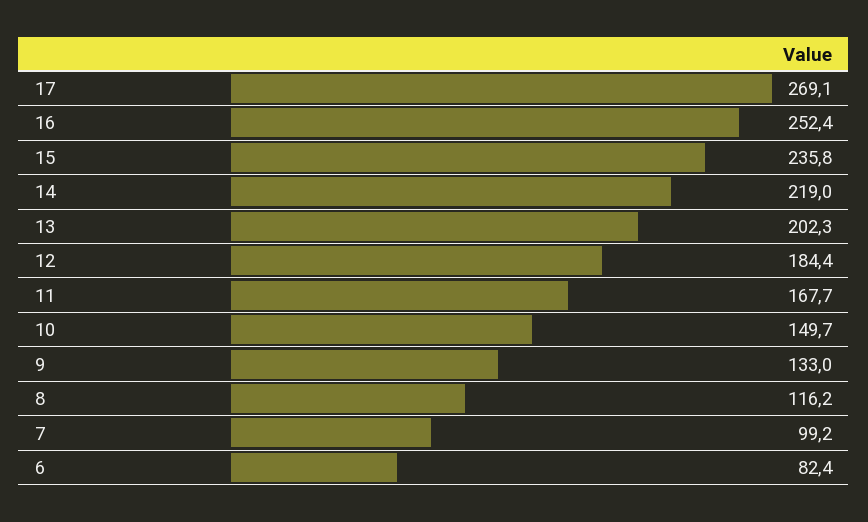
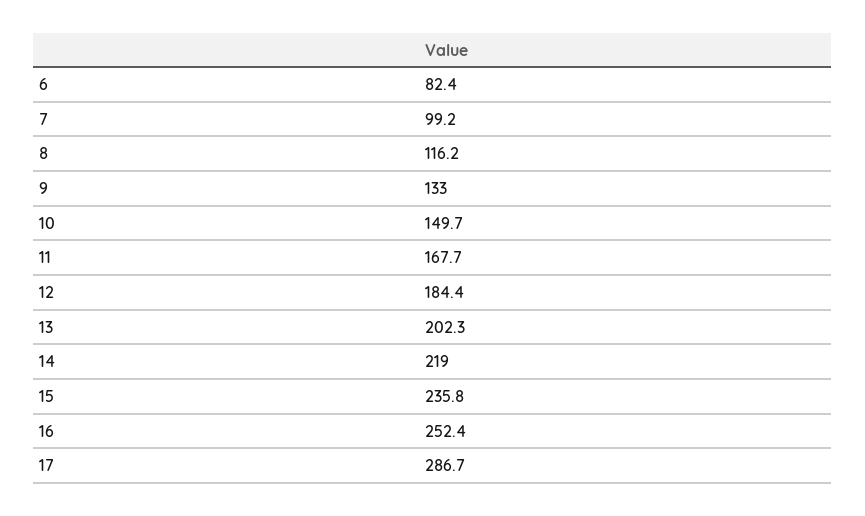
  {
-   "17": 269.1,
+   "17": 286.7,
    "16": 252.4,
    "15": 235.8,
    "14": 219,
    "13": 202.3,
    "12": 184.4,
    "11": 167.7,
    "10": 149.7,
    "9": 133,
    "8": 116.2,
    "7": 99.2,
    "6": 82.4
  }

